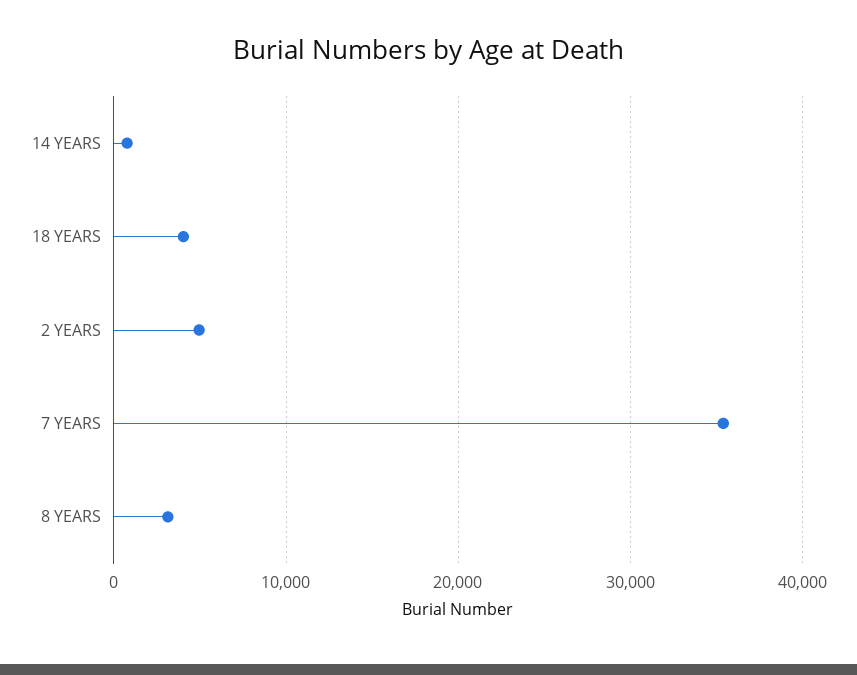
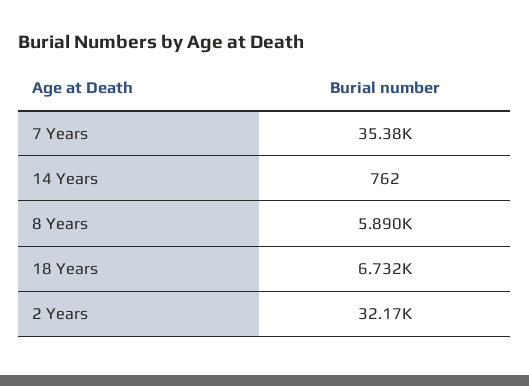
  {
    "14 YEARS": 762,
-   "18 YEARS": 4000,
+   "18 YEARS": 6732,
-   "2 YEARS": 5000,
+   "2 YEARS": 32170,
    "7 YEARS": 35380,
-   "8 YEARS": 3000
+   "8 YEARS": 5890
  }

